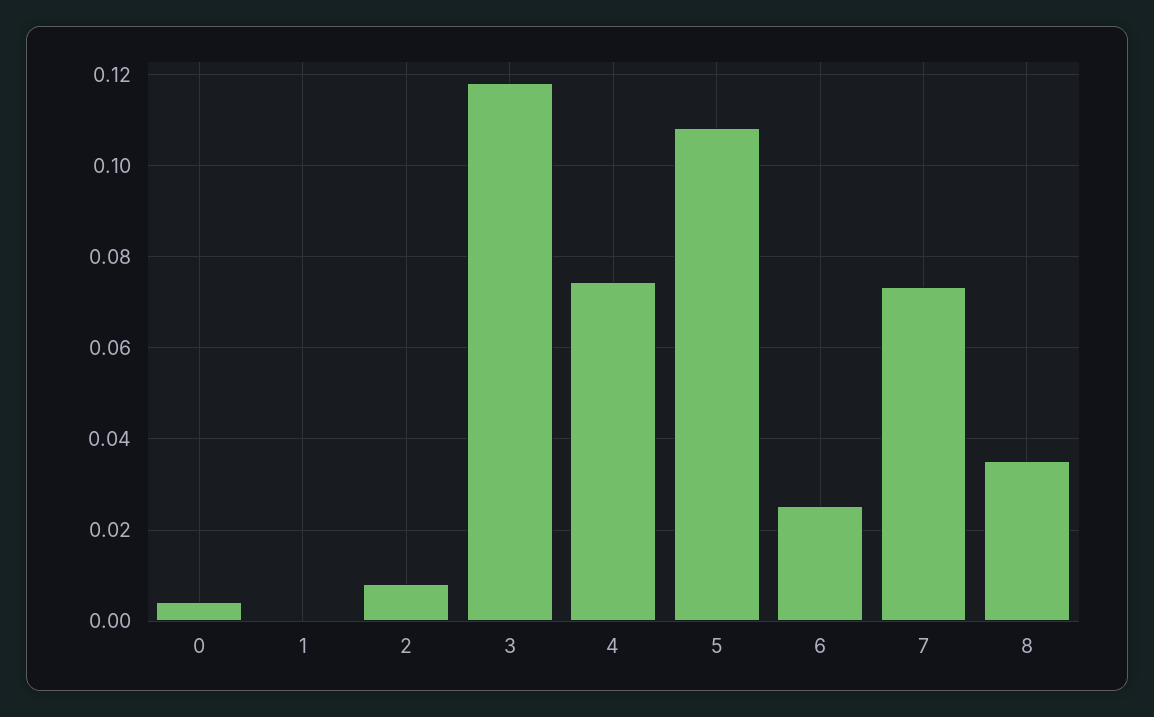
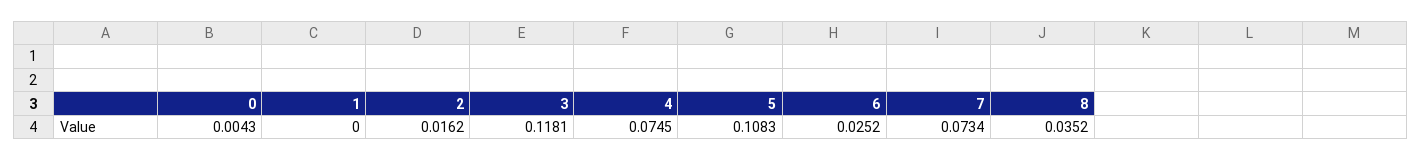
  {
    "0": 0.0043,
    "1": 0,
-   "2": 0.008,
+   "2": 0.0162,
    "3": 0.1181,
    "4": 0.0745,
    "5": 0.1083,
    "6": 0.0252,
    "7": 0.0734,
    "8": 0.0352
  }

